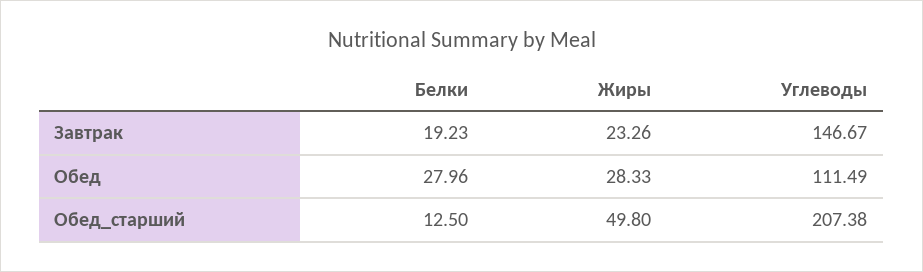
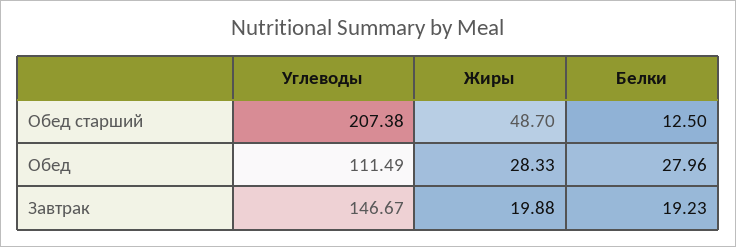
  {
    "Белки": {
      "Завтрак": 19.23,
      "Обед": 27.96,
      "Обед_старший": 12.5
    },
    "Жиры": {
-     "Завтрак": 23.26,
+     "Завтрак": 19.88,
      "Обед": 28.33,
-     "Обед_старший": 49.8
+     "Обед_старший": 48.7
    },
    "Углеводы": {
      "Завтрак": 146.67,
      "Обед": 111.49,
      "Обед_старший": 207.38
    }
  }

